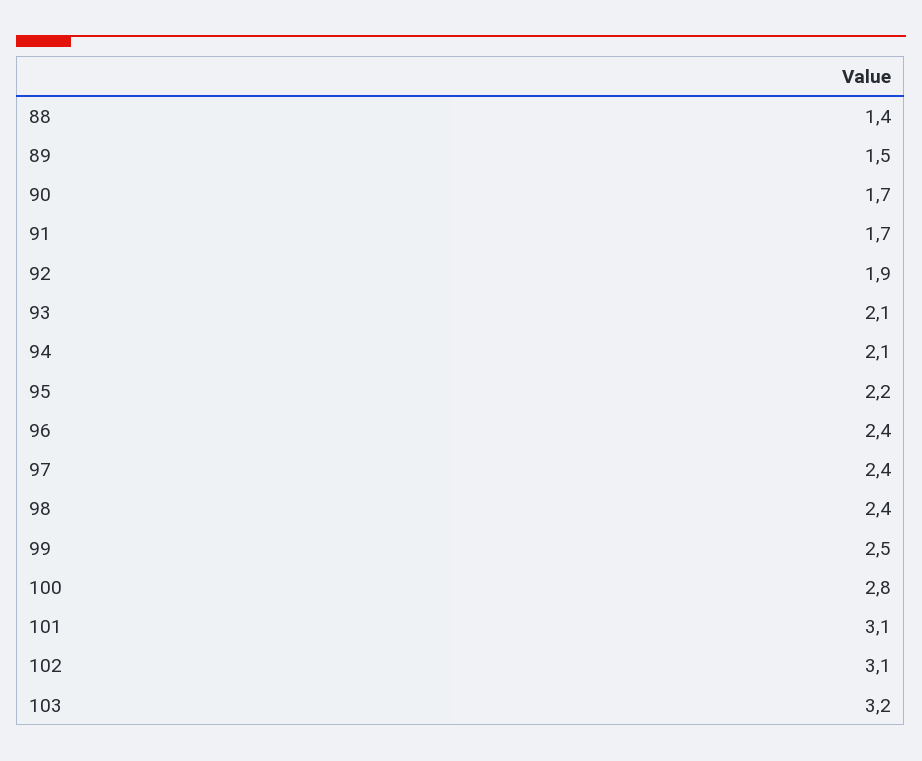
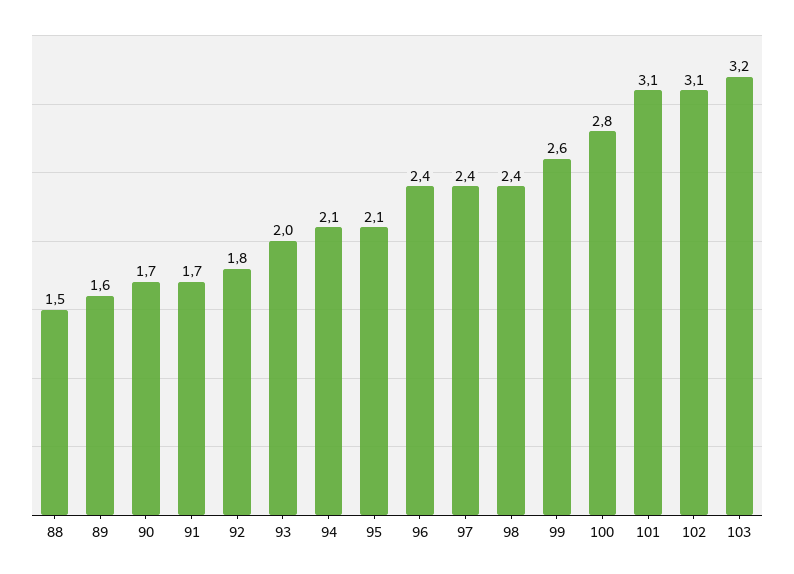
  {
-   "88": 1.4,
+   "88": 1.5,
-   "89": 1.5,
+   "89": 1.6,
    "90": 1.7,
    "91": 1.7,
-   "92": 1.9,
+   "92": 1.8,
-   "93": 2.1,
+   "93": 2,
    "94": 2.1,
-   "95": 2.2,
+   "95": 2.1,
    "96": 2.4,
    "97": 2.4,
    "98": 2.4,
-   "99": 2.5,
+   "99": 2.6,
    "100": 2.8,
    "101": 3.1,
    "102": 3.1,
    "103": 3.2
  }

